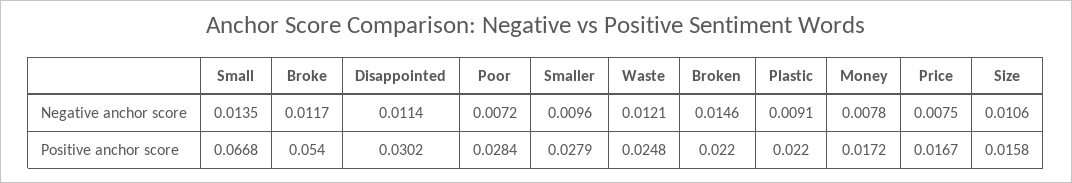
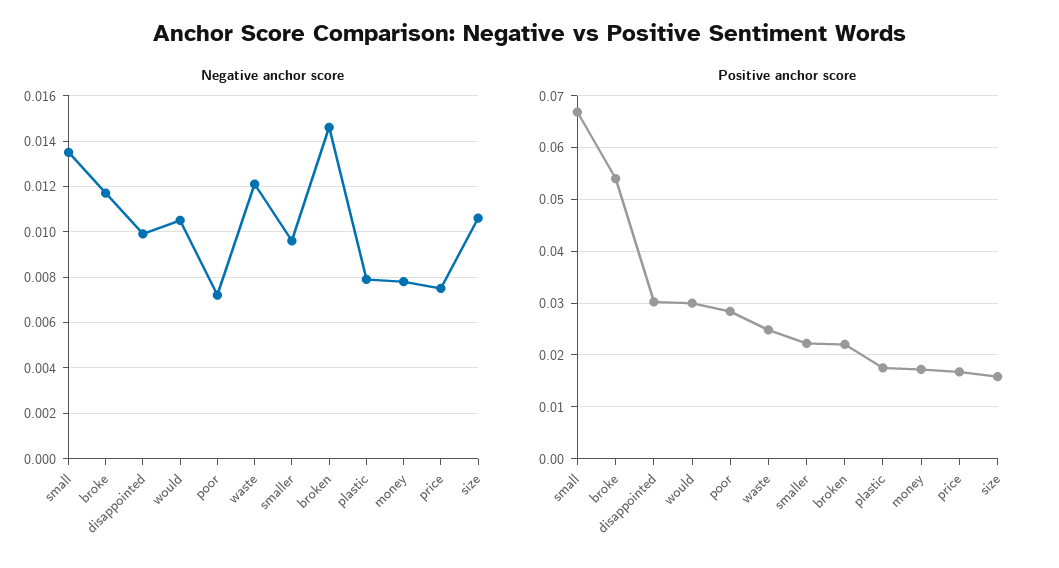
  {
    "Negative anchor score": {
      "Small": 0.0135,
      "Broke": 0.0117,
-     "Disappointed": 0.0114,
+     "Disappointed": 0.01,
      "Poor": 0.0072,
      "Smaller": 0.0096,
      "Waste": 0.0121,
      "Broken": 0.0146,
-     "Plastic": 0.0091,
+     "Plastic": 0.008,
      "Money": 0.0078,
      "Price": 0.0075,
-     "Size": 0.0106
+     "Size": 0.0106,
+     "would": 0.0105
    },
    "Positive anchor score": {
      "Small": 0.0668,
      "Broke": 0.054,
      "Disappointed": 0.0302,
      "Poor": 0.0284,
-     "Smaller": 0.0279,
+     "Smaller": 0.022,
      "Waste": 0.0248,
      "Broken": 0.022,
-     "Plastic": 0.022,
+     "Plastic": 0.018,
      "Money": 0.0172,
      "Price": 0.0167,
-     "Size": 0.0158
+     "Size": 0.0158,
+     "would": 0.03
    }
  }

